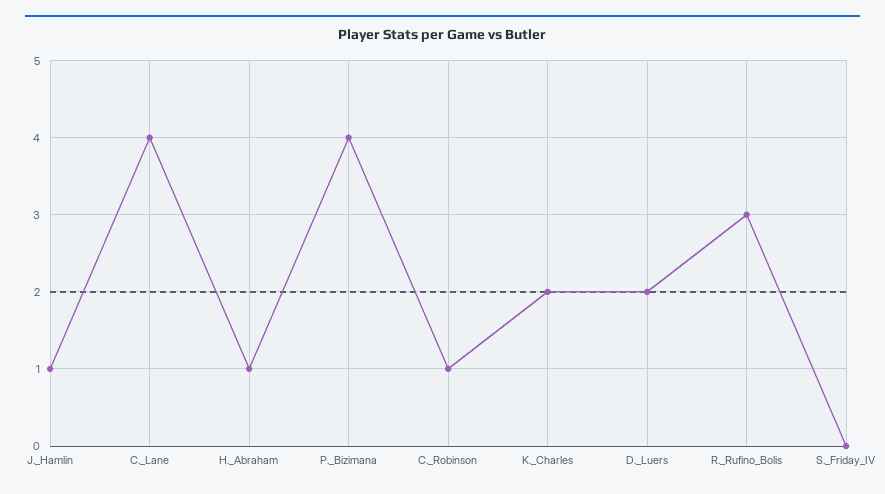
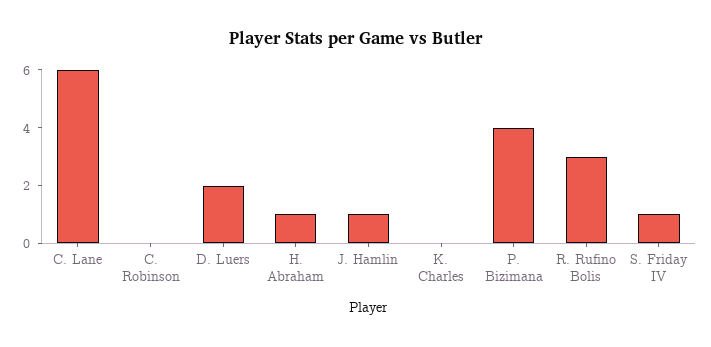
  {
    "J._Hamlin": 1,
-   "C._Lane": 4,
+   "C._Lane": 6,
    "H._Abraham": 1,
    "P._Bizimana": 4,
-   "C._Robinson": 1,
+   "C._Robinson": 0,
-   "K._Charles": 2,
+   "K._Charles": 0,
    "D._Luers": 2,
    "R._Rufino_Bolis": 3,
-   "S._Friday_IV": 0
+   "S._Friday_IV": 1
  }

